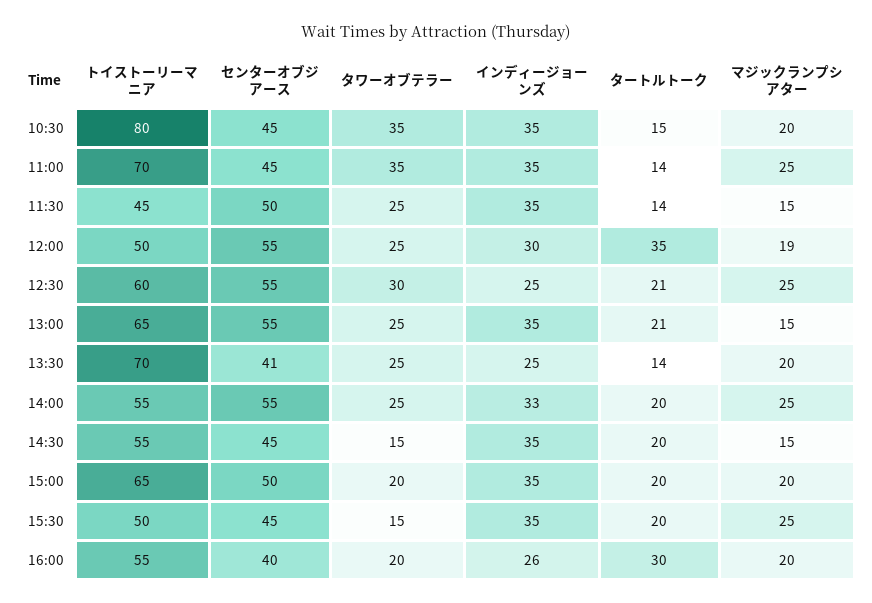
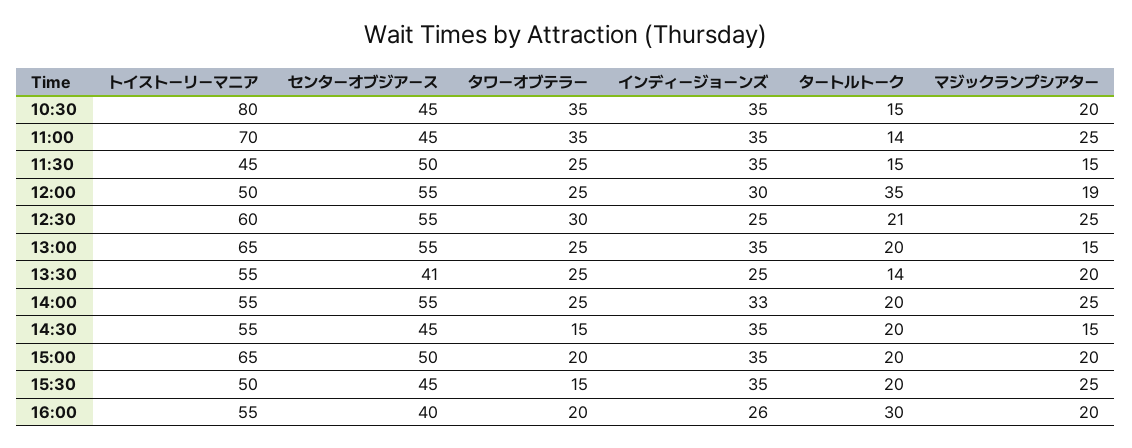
  {
    "トイストーリーマニア": {
      "10:30": 80,
      "11:00": 70,
      "11:30": 45,
      "12:00": 50,
      "12:30": 60,
      "13:00": 65,
-     "13:30": 70,
+     "13:30": 55,
      "14:00": 55,
      "14:30": 55,
      "15:00": 65,
      "15:30": 50,
      "16:00": 55
    },
    "センターオブジアース": {
      "10:30": 45,
      "11:00": 45,
      "11:30": 50,
      "12:00": 55,
      "12:30": 55,
      "13:00": 55,
      "13:30": 41,
      "14:00": 55,
      "14:30": 45,
      "15:00": 50,
      "15:30": 45,
      "16:00": 40
    },
    "タワーオブテラー": {
      "10:30": 35,
      "11:00": 35,
      "11:30": 25,
      "12:00": 25,
      "12:30": 30,
      "13:00": 25,
      "13:30": 25,
      "14:00": 25,
      "14:30": 15,
      "15:00": 20,
      "15:30": 15,
      "16:00": 20
    },
    "インディージョーンズ": {
      "10:30": 35,
      "11:00": 35,
      "11:30": 35,
      "12:00": 30,
      "12:30": 25,
      "13:00": 35,
      "13:30": 25,
      "14:00": 33,
      "14:30": 35,
      "15:00": 35,
      "15:30": 35,
      "16:00": 26
    },
    "タートルトーク": {
      "10:30": 15,
      "11:00": 14,
-     "11:30": 14,
+     "11:30": 15,
      "12:00": 35,
      "12:30": 21,
-     "13:00": 21,
+     "13:00": 20,
      "13:30": 14,
      "14:00": 20,
      "14:30": 20,
      "15:00": 20,
      "15:30": 20,
      "16:00": 30
    },
    "マジックランプシアター": {
      "10:30": 20,
      "11:00": 25,
      "11:30": 15,
      "12:00": 19,
      "12:30": 25,
      "13:00": 15,
      "13:30": 20,
      "14:00": 25,
      "14:30": 15,
      "15:00": 20,
      "15:30": 25,
      "16:00": 20
    }
  }

